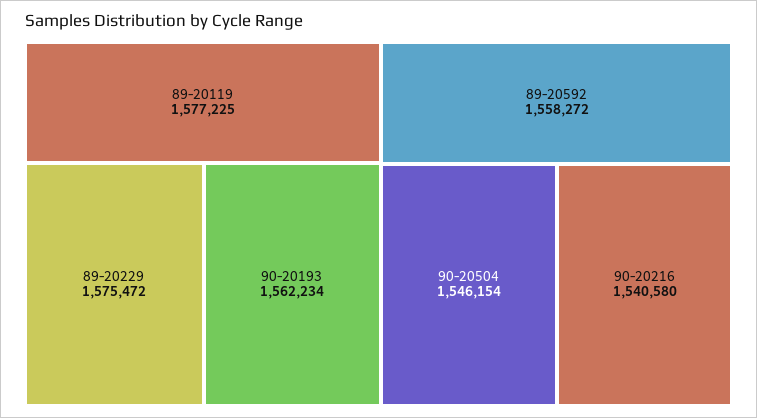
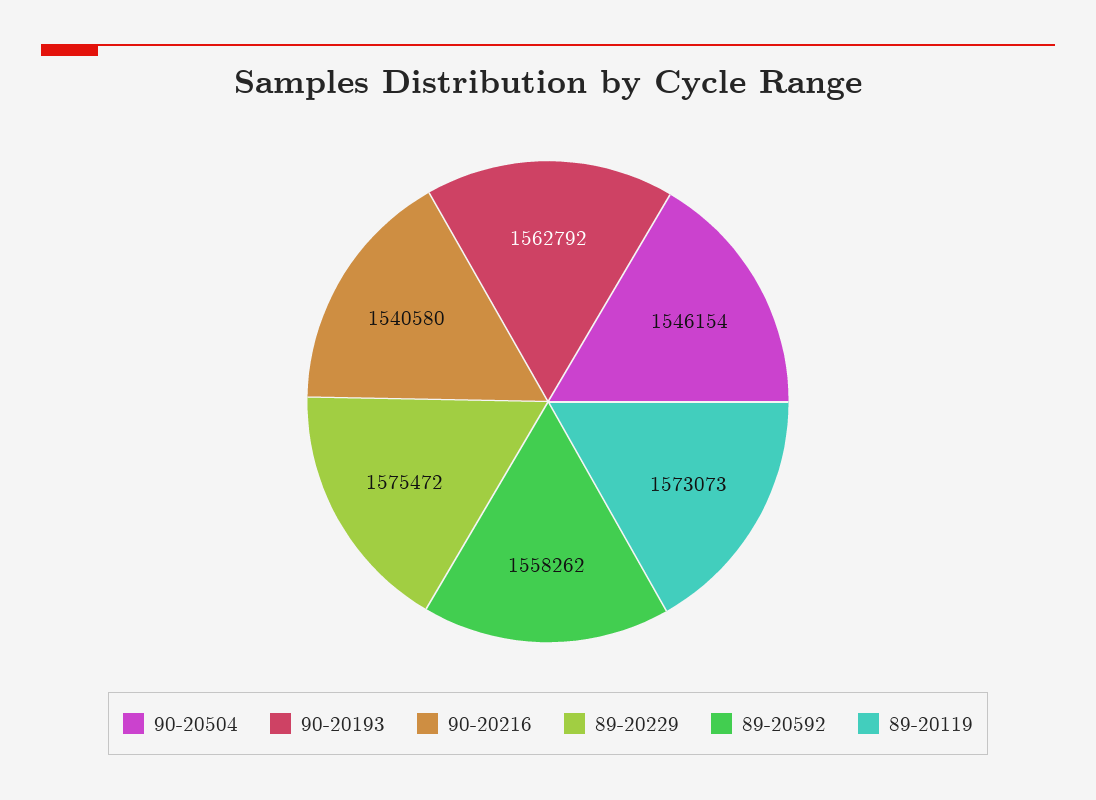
  {
-   "89-20119": 1577225,
+   "89-20119": 1573073,
    "89-20229": 1575472,
-   "90-20193": 1562234,
+   "90-20193": 1562792,
-   "89-20592": 1558272,
+   "89-20592": 1558262,
    "90-20504": 1546154,
    "90-20216": 1540580
  }

